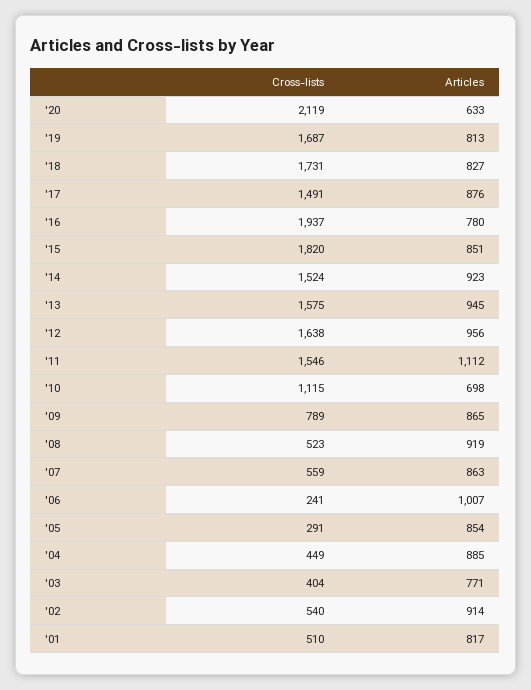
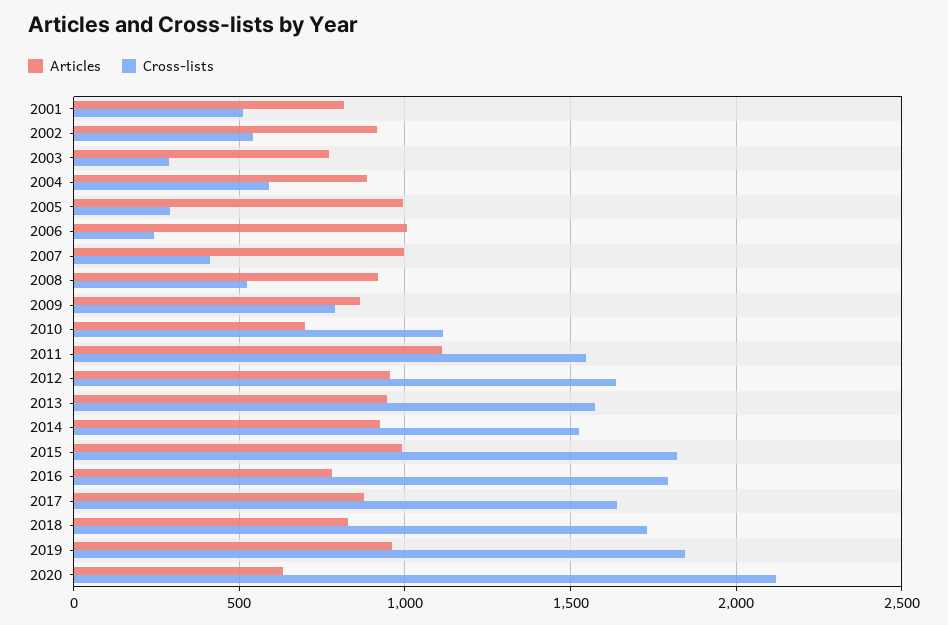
  {
    "Cross-lists": {
      "'20": 2119,
-     "'19": 1687,
+     "'19": 1850,
      "'18": 1731,
-     "'17": 1491,
+     "'17": 1650,
-     "'16": 1937,
+     "'16": 1800,
      "'15": 1820,
      "'14": 1524,
      "'13": 1575,
      "'12": 1638,
      "'11": 1546,
      "'10": 1115,
      "'09": 789,
      "'08": 523,
-     "'07": 559,
+     "'07": 400,
      "'06": 241,
      "'05": 291,
-     "'04": 449,
+     "'04": 600,
-     "'03": 404,
+     "'03": 300,
      "'02": 540,
      "'01": 510
    },
    "Articles": {
      "'20": 633,
-     "'19": 813,
+     "'19": 950,
      "'18": 827,
      "'17": 876,
      "'16": 780,
-     "'15": 851,
+     "'15": 1000,
      "'14": 923,
      "'13": 945,
      "'12": 956,
      "'11": 1112,
      "'10": 698,
      "'09": 865,
      "'08": 919,
-     "'07": 863,
+     "'07": 1000,
      "'06": 1007,
-     "'05": 854,
+     "'05": 1000,
      "'04": 885,
      "'03": 771,
      "'02": 914,
      "'01": 817
    }
  }

